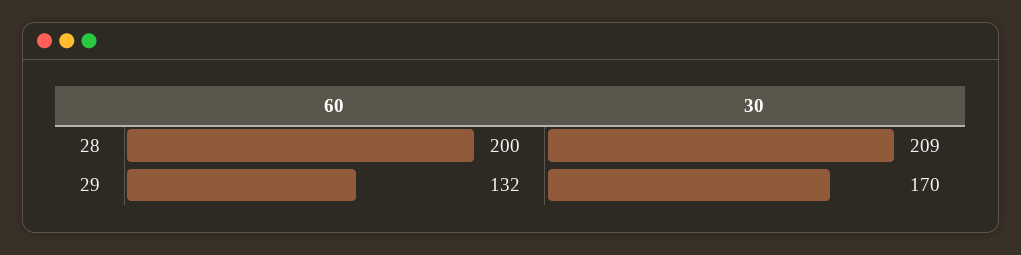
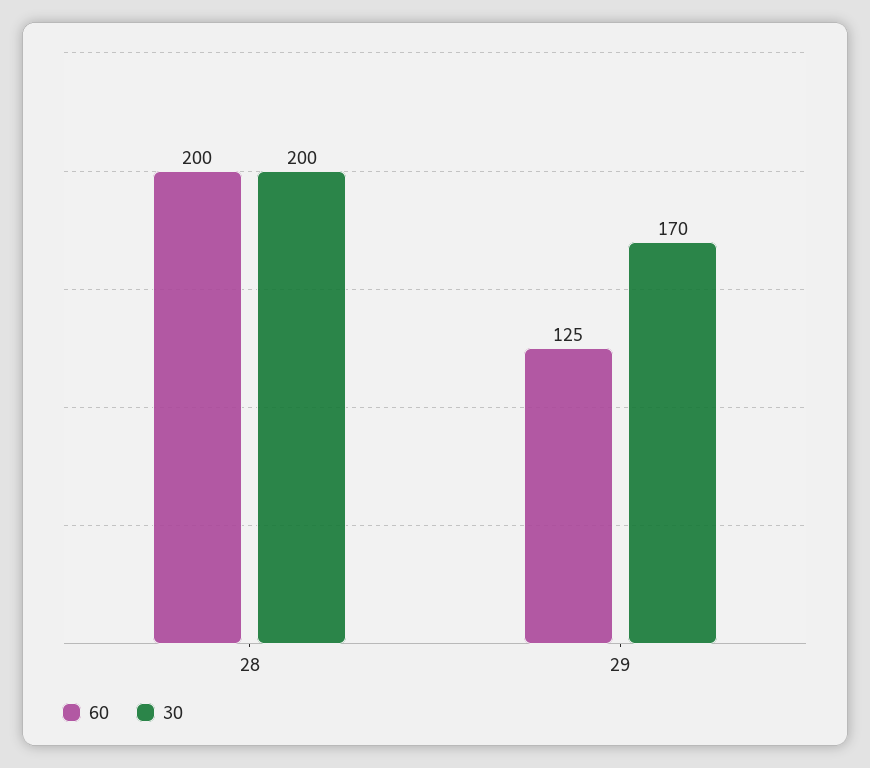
  {
    "60": {
      "28": 200,
-     "29": 132
+     "29": 125
    },
    "30": {
-     "28": 209,
+     "28": 200,
      "29": 170
    }
  }

